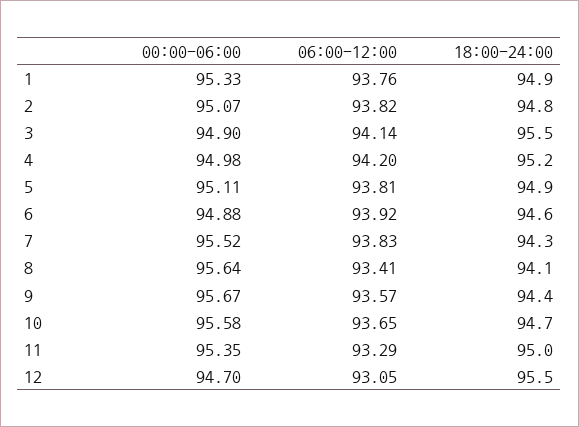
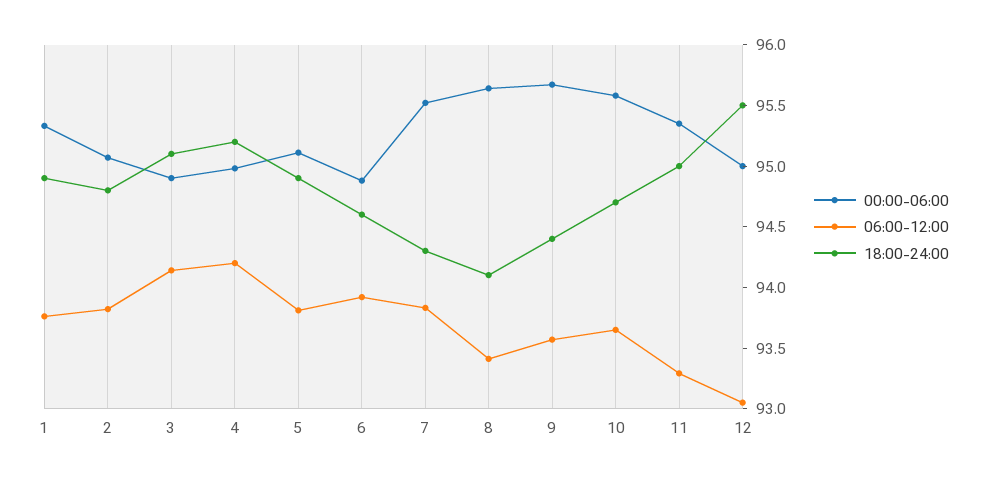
  {
    "00:00-06:00": {
      "1": 95.33,
      "2": 95.07,
      "3": 94.9,
      "4": 94.98,
      "5": 95.11,
      "6": 94.88,
      "7": 95.52,
      "8": 95.64,
      "9": 95.67,
      "10": 95.58,
      "11": 95.35,
-     "12": 94.7
+     "12": 95
    },
    "06:00-12:00": {
      "1": 93.76,
      "2": 93.82,
      "3": 94.14,
      "4": 94.2,
      "5": 93.81,
      "6": 93.92,
      "7": 93.83,
      "8": 93.41,
      "9": 93.57,
      "10": 93.65,
      "11": 93.29,
      "12": 93.05
    },
    "18:00-24:00": {
      "1": 94.9,
      "2": 94.8,
-     "3": 95.5,
+     "3": 95.1,
      "4": 95.2,
      "5": 94.9,
      "6": 94.6,
      "7": 94.3,
      "8": 94.1,
      "9": 94.4,
      "10": 94.7,
      "11": 95,
      "12": 95.5
    }
  }

